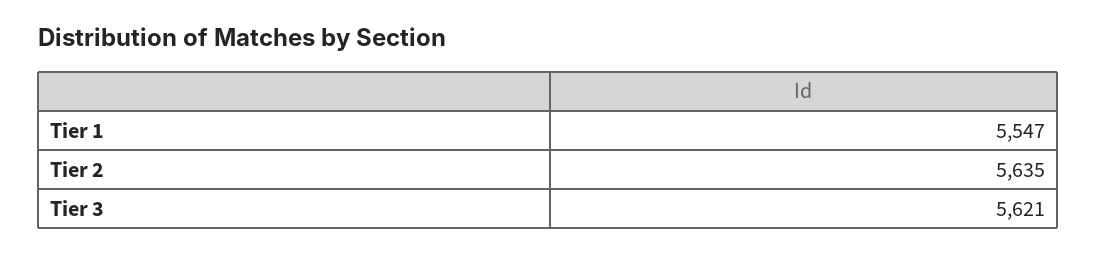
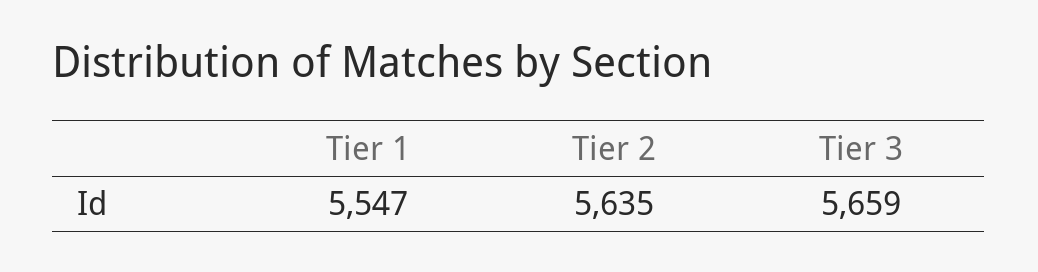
  {
    "Tier 1": 5547,
    "Tier 2": 5635,
-   "Tier 3": 5621
+   "Tier 3": 5659
  }

